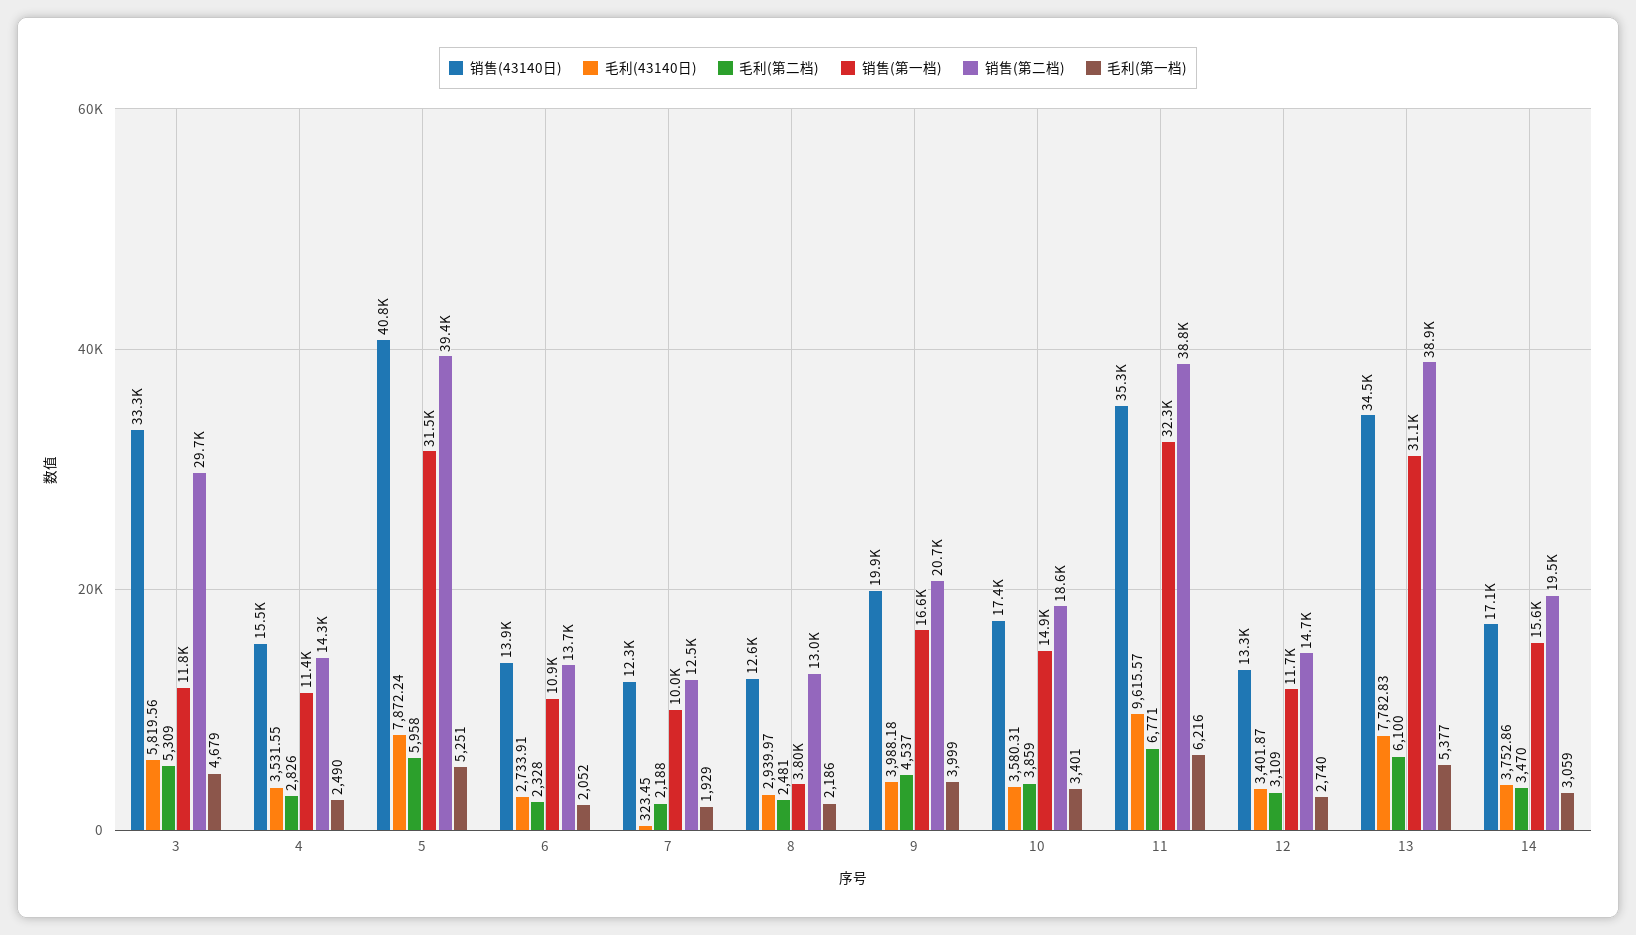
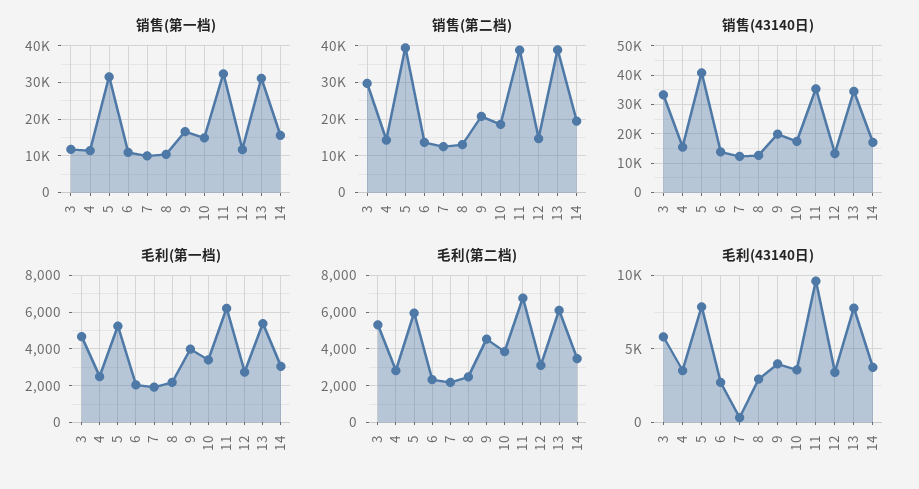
  {
    "销售(43140日)": {
      "3": 33300,
      "4": 15500,
      "5": 40800,
      "6": 13900,
      "7": 12300,
      "8": 12600,
      "9": 19900,
      "10": 17400,
      "11": 35300,
      "12": 13300,
      "13": 34500,
      "14": 17100
    },
    "毛利(43140日)": {
      "3": 5819.56,
      "4": 3531.55,
      "5": 7872.24,
      "6": 2733.91,
      "7": 323.45,
      "8": 2939.97,
      "9": 3988.18,
      "10": 3580.31,
      "11": 9615.57,
      "12": 3401.87,
      "13": 7782.83,
      "14": 3752.86
    },
    "毛利(第二档)": {
      "3": 5309,
      "4": 2826,
      "5": 5958,
      "6": 2328,
      "7": 2188,
      "8": 2481,
      "9": 4537,
      "10": 3859,
      "11": 6771,
      "12": 3109,
      "13": 6100,
      "14": 3470
    },
    "销售(第一档)": {
      "3": 11800,
      "4": 11400,
      "5": 31500,
      "6": 10900,
      "7": 10000,
-     "8": 3800,
+     "8": 10000,
      "9": 16600,
      "10": 14900,
      "11": 32300,
      "12": 11700,
      "13": 31100,
      "14": 15600
    },
    "销售(第二档)": {
      "3": 29700,
      "4": 14300,
      "5": 39400,
      "6": 13700,
      "7": 12500,
      "8": 13000,
      "9": 20700,
      "10": 18600,
      "11": 38800,
      "12": 14700,
      "13": 38900,
      "14": 19500
    },
    "毛利(第一档)": {
      "3": 4679,
      "4": 2490,
      "5": 5251,
      "6": 2052,
      "7": 1929,
      "8": 2186,
      "9": 3999,
      "10": 3401,
      "11": 6216,
      "12": 2740,
      "13": 5377,
      "14": 3059
    }
  }

